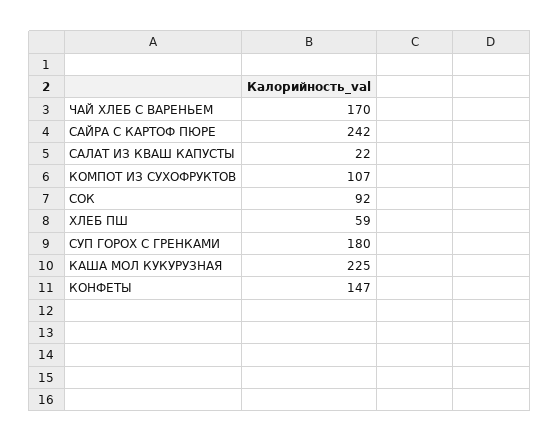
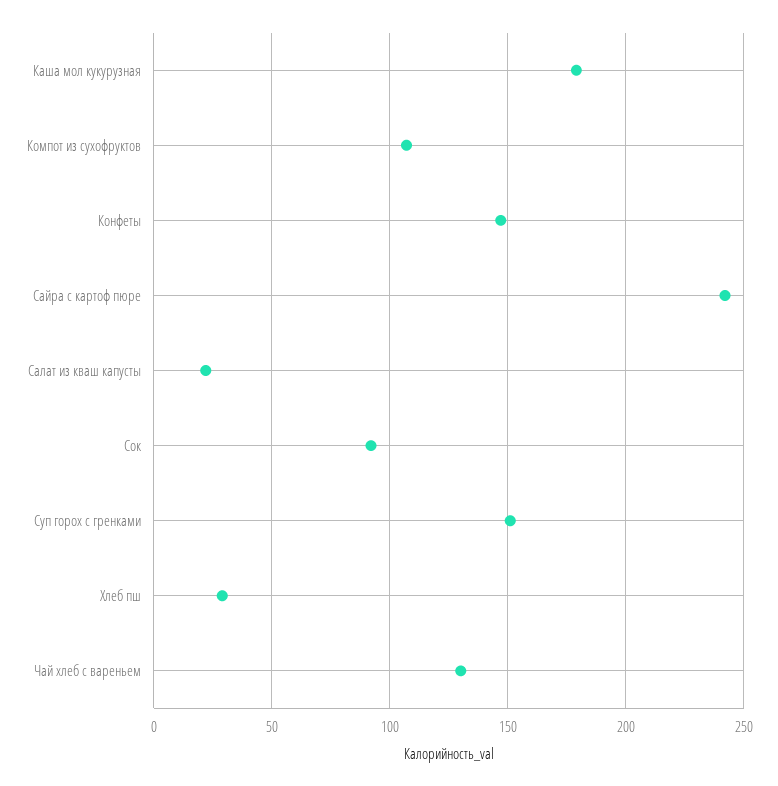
  {
-   "ЧАЙ ХЛЕБ С ВАРЕНЬЕМ": 170,
+   "ЧАЙ ХЛЕБ С ВАРЕНЬЕМ": 130,
    "САЙРА С КАРТОФ ПЮРЕ": 242,
    "САЛАТ ИЗ КВАШ КАПУСТЫ": 22,
    "КОМПОТ ИЗ СУХОФРУКТОВ": 107,
    "СОК": 92,
-   "ХЛЕБ ПШ": 59,
+   "ХЛЕБ ПШ": 30,
-   "СУП ГОРОХ С ГРЕНКАМИ": 180,
+   "СУП ГОРОХ С ГРЕНКАМИ": 150,
-   "КАША МОЛ КУКУРУЗНАЯ": 225,
+   "КАША МОЛ КУКУРУЗНАЯ": 180,
    "КОНФЕТЫ": 147
  }

